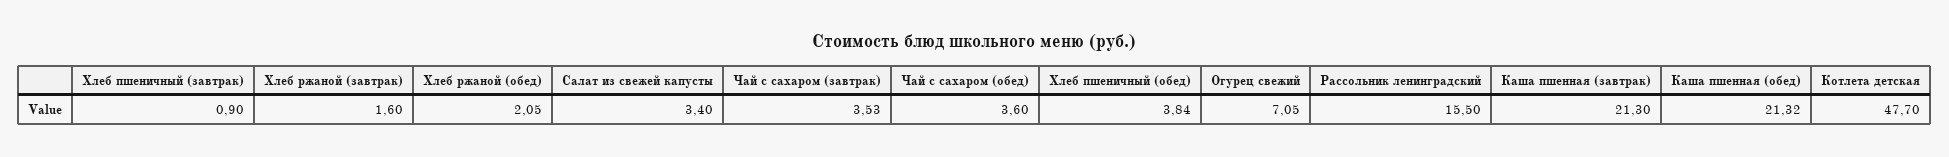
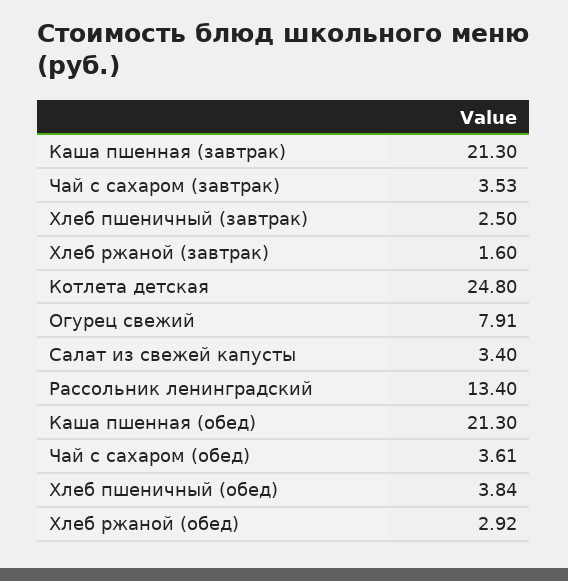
  {
-   "Хлеб пшеничный (завтрак)": 0.9,
+   "Хлеб пшеничный (завтрак)": 2.5,
    "Хлеб ржаной (завтрак)": 1.6,
-   "Хлеб ржаной (обед)": 2.05,
+   "Хлеб ржаной (обед)": 2.92,
    "Салат из свежей капусты": 3.4,
    "Чай с сахаром (завтрак)": 3.53,
-   "Чай с сахаром (обед)": 3.6,
+   "Чай с сахаром (обед)": 3.61,
    "Хлеб пшеничный (обед)": 3.84,
-   "Огурец свежий": 7.05,
+   "Огурец свежий": 7.91,
-   "Рассольник ленинградский": 15.5,
+   "Рассольник ленинградский": 13.4,
    "Каша пшенная (завтрак)": 21.3,
-   "Каша пшенная (обед)": 21.32,
+   "Каша пшенная (обед)": 21.3,
-   "Котлета детская": 47.7
+   "Котлета детская": 24.8
  }

